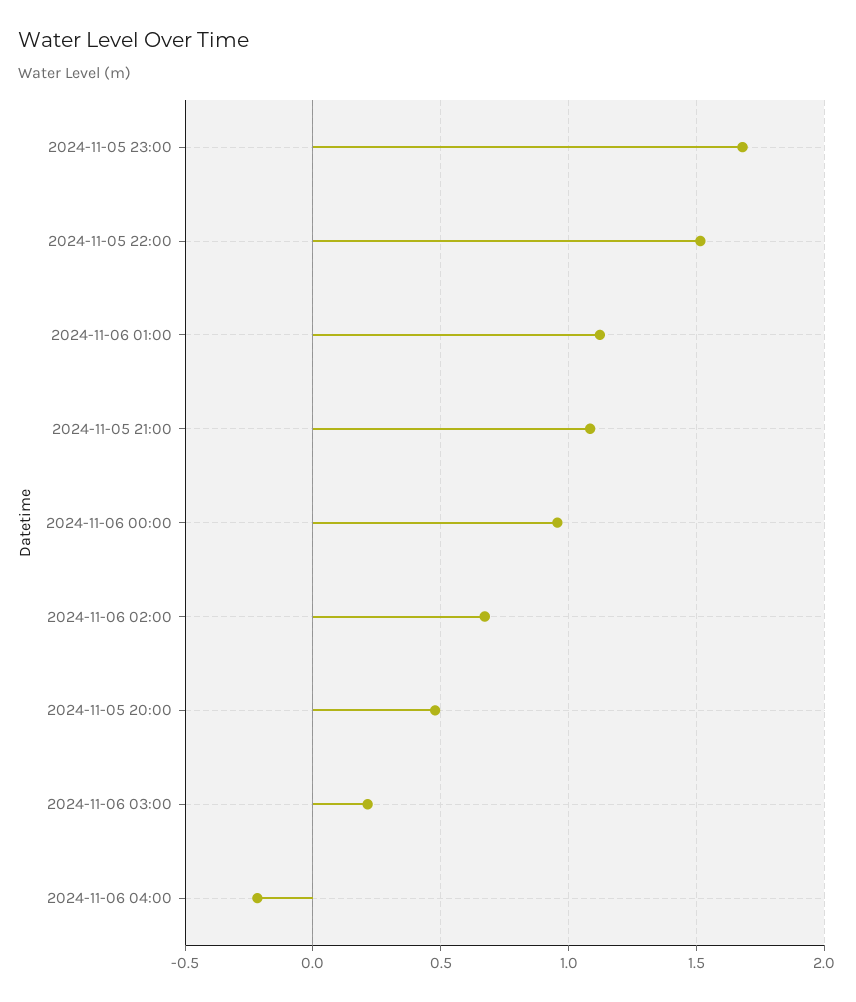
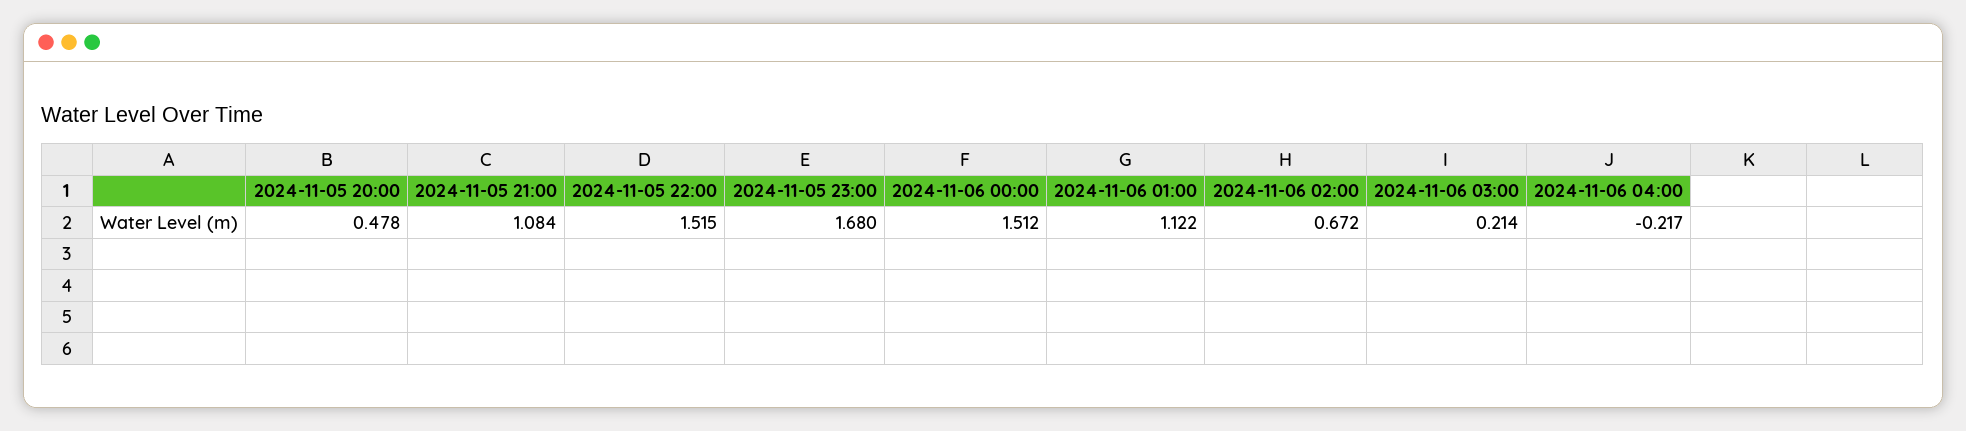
  {
    "2024-11-05 23:00": 1.68,
    "2024-11-05 22:00": 1.515,
    "2024-11-06 01:00": 1.122,
    "2024-11-05 21:00": 1.084,
-   "2024-11-06 00:00": 0.95,
+   "2024-11-06 00:00": 1.512,
    "2024-11-06 02:00": 0.672,
    "2024-11-05 20:00": 0.478,
    "2024-11-06 03:00": 0.214,
    "2024-11-06 04:00": -0.217
  }

